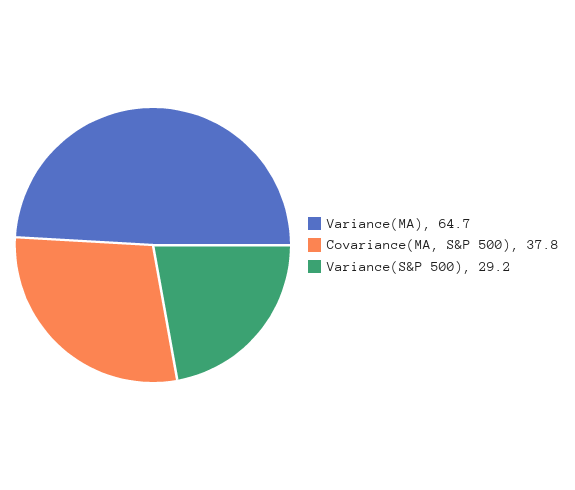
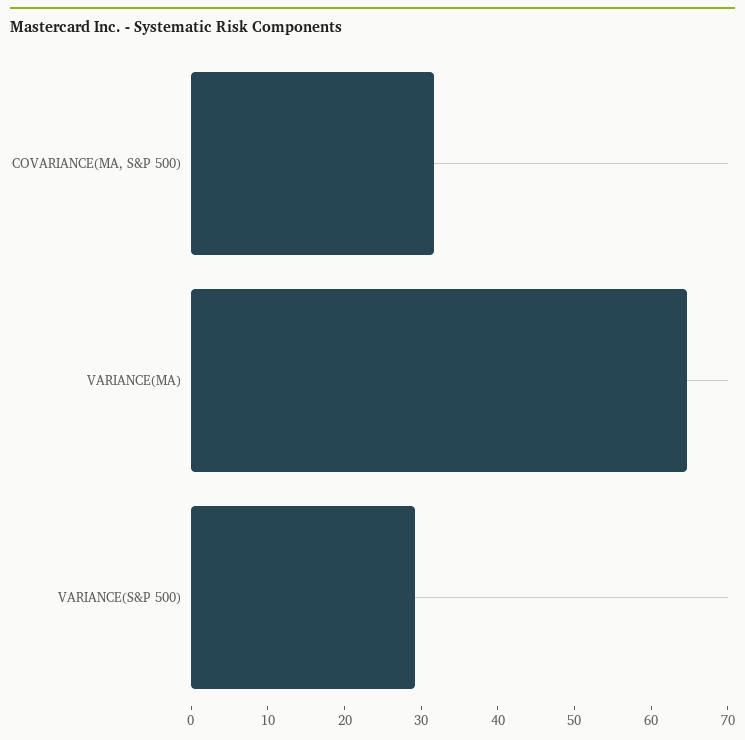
  {
    "Variance(MA)": 64.7,
-   "Covariance(MA, S&P 500)": 37.8,
+   "Covariance(MA, S&P 500)": 32,
    "Variance(S&P 500)": 29.2
  }

